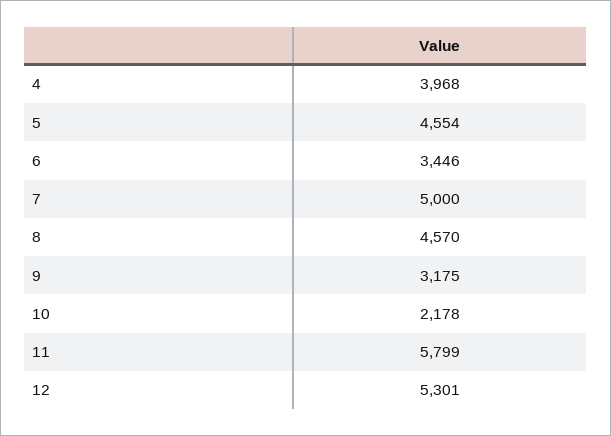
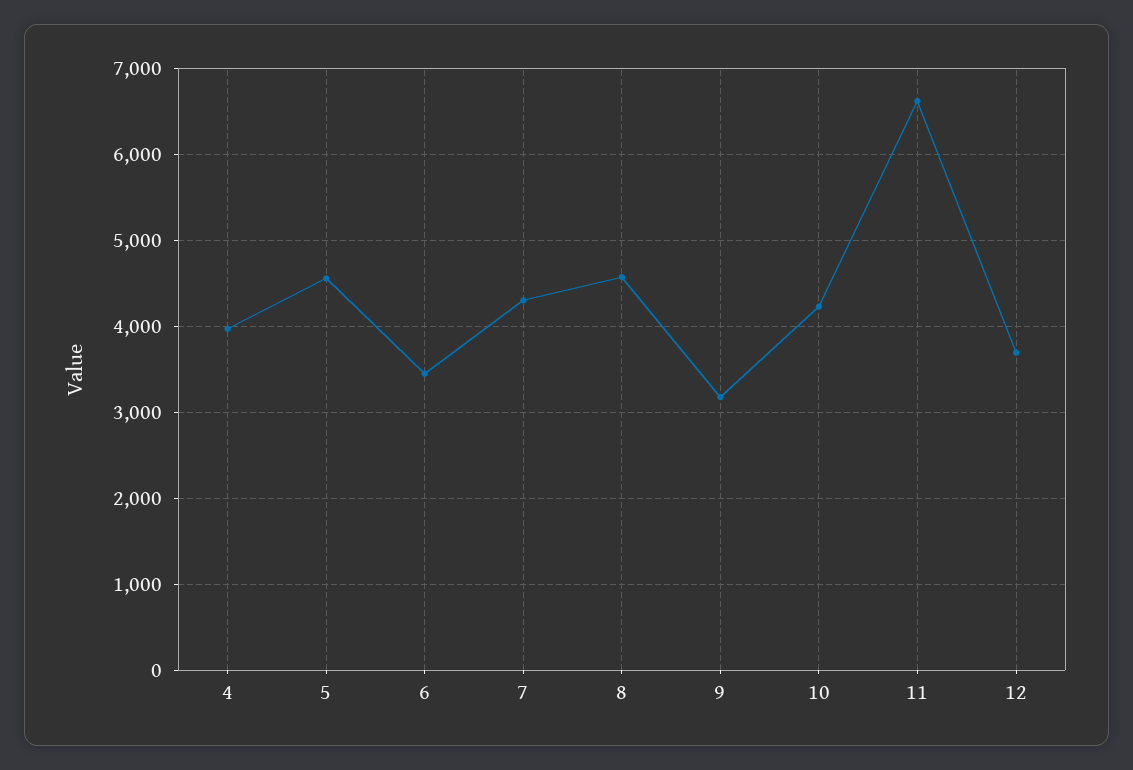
  {
    "4": 3968,
    "5": 4554,
    "6": 3446,
-   "7": 5000,
+   "7": 4300,
    "8": 4570,
    "9": 3175,
-   "10": 2178,
+   "10": 4200,
-   "11": 5799,
+   "11": 6600,
-   "12": 5301
+   "12": 3700
  }

